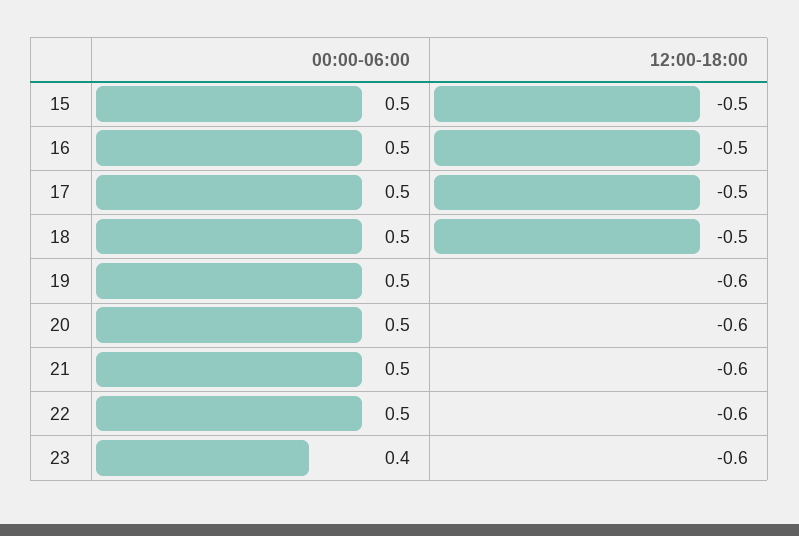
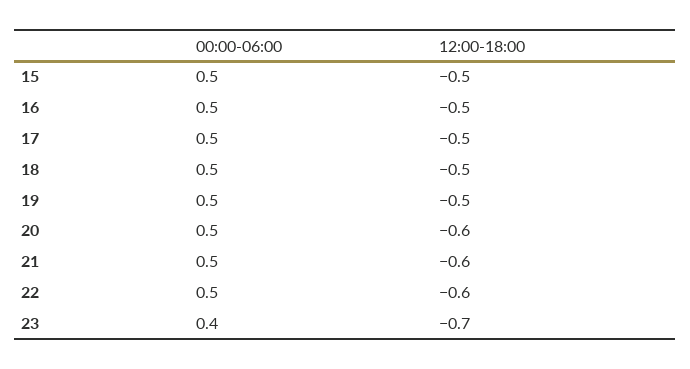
  {
    "00:00-06:00": {
      "15": 0.5,
      "16": 0.5,
      "17": 0.5,
      "18": 0.5,
      "19": 0.5,
      "20": 0.5,
      "21": 0.5,
      "22": 0.5,
      "23": 0.4
    },
    "12:00-18:00": {
      "15": -0.5,
      "16": -0.5,
      "17": -0.5,
      "18": -0.5,
-     "19": -0.6,
+     "19": -0.5,
      "20": -0.6,
      "21": -0.6,
      "22": -0.6,
-     "23": -0.6
+     "23": -0.7
    }
  }

